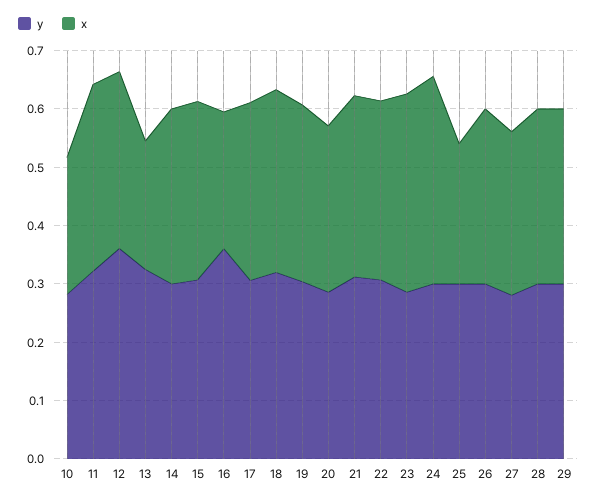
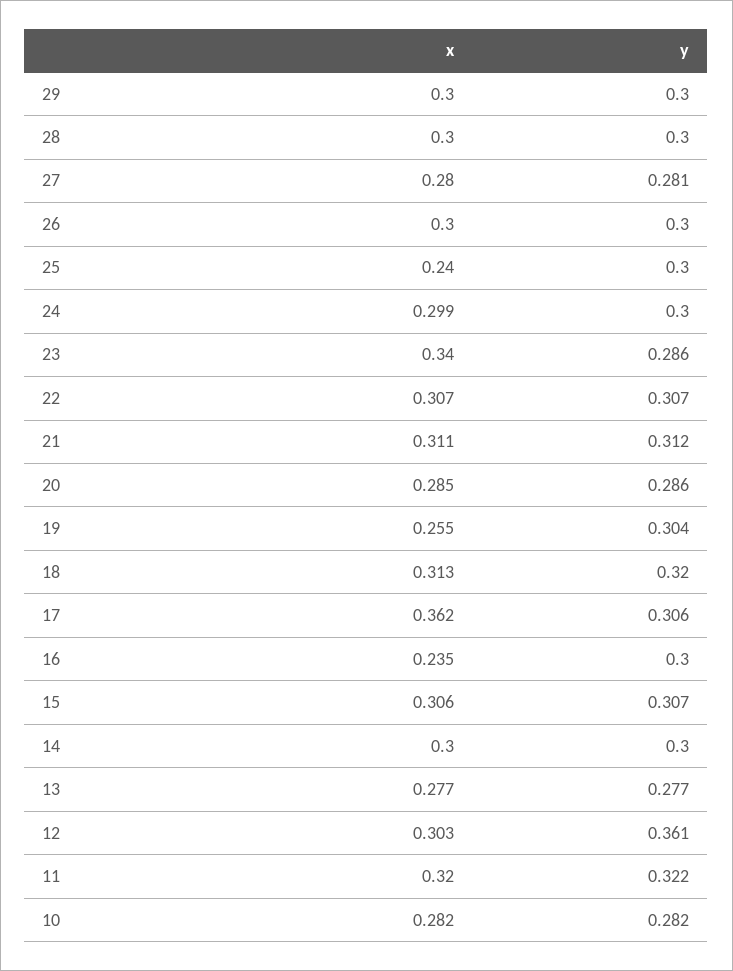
  {
    "y": {
      "10": 0.282,
      "11": 0.322,
      "12": 0.361,
-     "13": 0.32,
+     "13": 0.277,
      "14": 0.3,
      "15": 0.307,
-     "16": 0.36,
+     "16": 0.3,
      "17": 0.306,
      "18": 0.32,
      "19": 0.304,
      "20": 0.286,
      "21": 0.312,
      "22": 0.307,
      "23": 0.286,
      "24": 0.3,
      "25": 0.3,
      "26": 0.3,
      "27": 0.281,
      "28": 0.3,
      "29": 0.3
    },
    "x": {
-     "10": 0.24,
+     "10": 0.282,
      "11": 0.32,
      "12": 0.303,
-     "13": 0.22,
+     "13": 0.277,
      "14": 0.3,
      "15": 0.306,
      "16": 0.235,
-     "17": 0.3,
+     "17": 0.362,
      "18": 0.313,
-     "19": 0.3,
+     "19": 0.255,
      "20": 0.285,
      "21": 0.311,
      "22": 0.307,
      "23": 0.34,
-     "24": 0.36,
+     "24": 0.299,
      "25": 0.24,
      "26": 0.3,
      "27": 0.28,
      "28": 0.3,
      "29": 0.3
    }
  }

